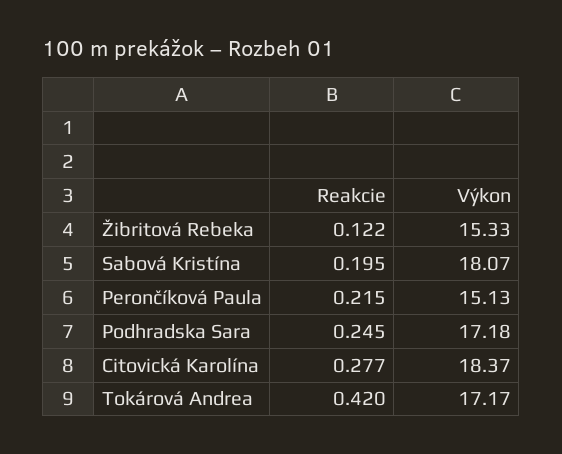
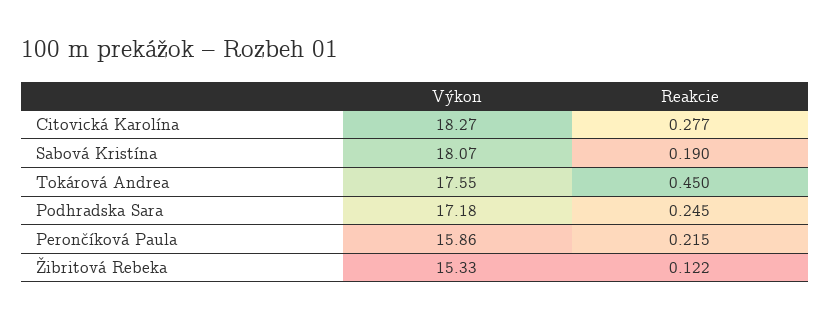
  {
    "Reakcie": {
      "Žibritová Rebeka": 0.122,
-     "Sabová Kristína": 0.195,
+     "Sabová Kristína": 0.19,
      "Perončíková Paula": 0.215,
      "Podhradska Sara": 0.245,
      "Citovická Karolína": 0.277,
-     "Tokárová Andrea": 0.42
+     "Tokárová Andrea": 0.45
    },
    "Výkon": {
      "Žibritová Rebeka": 15.33,
      "Sabová Kristína": 18.07,
-     "Perončíková Paula": 15.13,
+     "Perončíková Paula": 15.86,
      "Podhradska Sara": 17.18,
-     "Citovická Karolína": 18.37,
+     "Citovická Karolína": 18.27,
-     "Tokárová Andrea": 17.17
+     "Tokárová Andrea": 17.55
    }
  }

